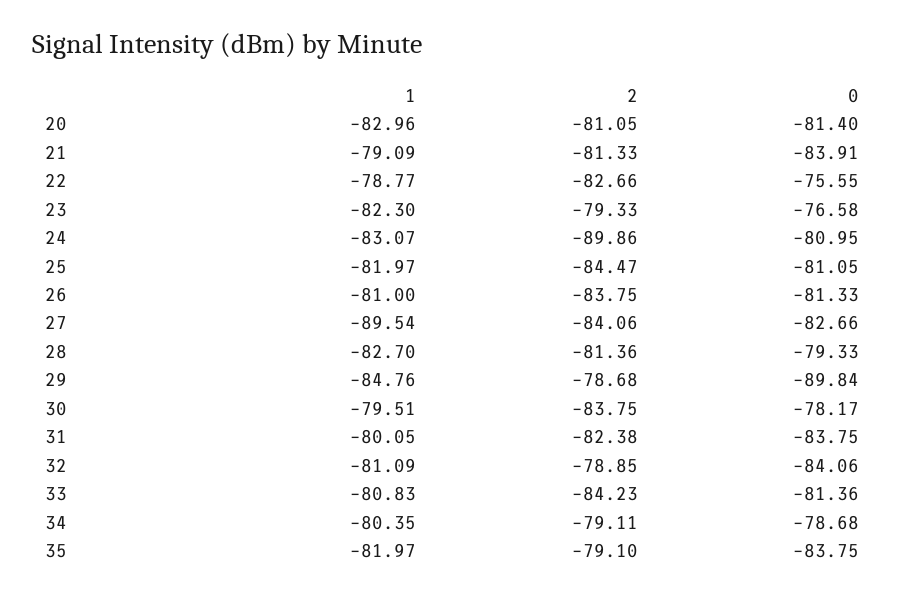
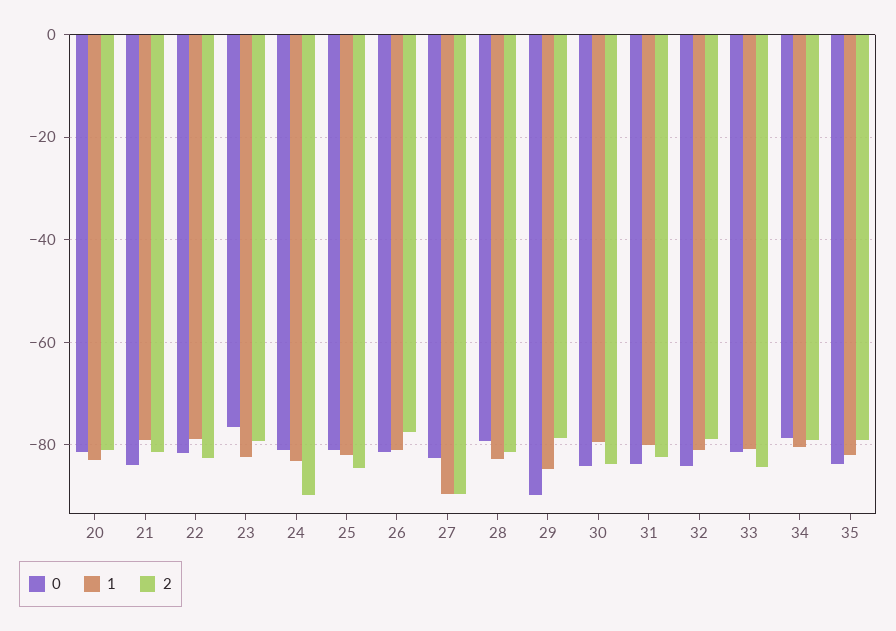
  {
    "1": {
      "20": -82.96,
      "21": -79.09,
      "22": -78.77,
      "23": -82.3,
      "24": -83.07,
      "25": -81.97,
      "26": -81,
      "27": -89.54,
      "28": -82.7,
      "29": -84.76,
      "30": -79.51,
      "31": -80.05,
      "32": -81.09,
      "33": -80.83,
      "34": -80.35,
      "35": -81.97
    },
    "2": {
      "20": -81.05,
      "21": -81.33,
      "22": -82.66,
      "23": -79.33,
      "24": -89.86,
      "25": -84.47,
-     "26": -83.75,
+     "26": -78,
-     "27": -84.06,
+     "27": -90,
      "28": -81.36,
      "29": -78.68,
      "30": -83.75,
      "31": -82.38,
      "32": -78.85,
      "33": -84.23,
      "34": -79.11,
      "35": -79.1
    },
    "0": {
      "20": -81.4,
      "21": -83.91,
-     "22": -75.55,
+     "22": -82,
      "23": -76.58,
      "24": -80.95,
      "25": -81.05,
      "26": -81.33,
      "27": -82.66,
      "28": -79.33,
      "29": -89.84,
-     "30": -78.17,
+     "30": -84,
      "31": -83.75,
      "32": -84.06,
      "33": -81.36,
      "34": -78.68,
      "35": -83.75
    }
  }

